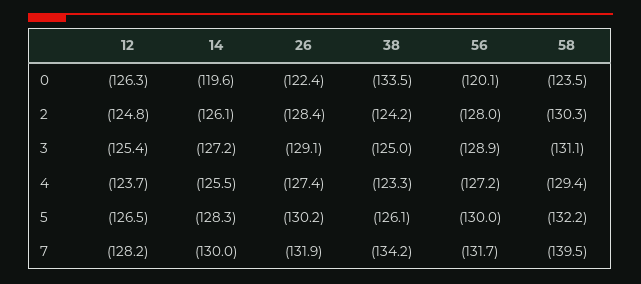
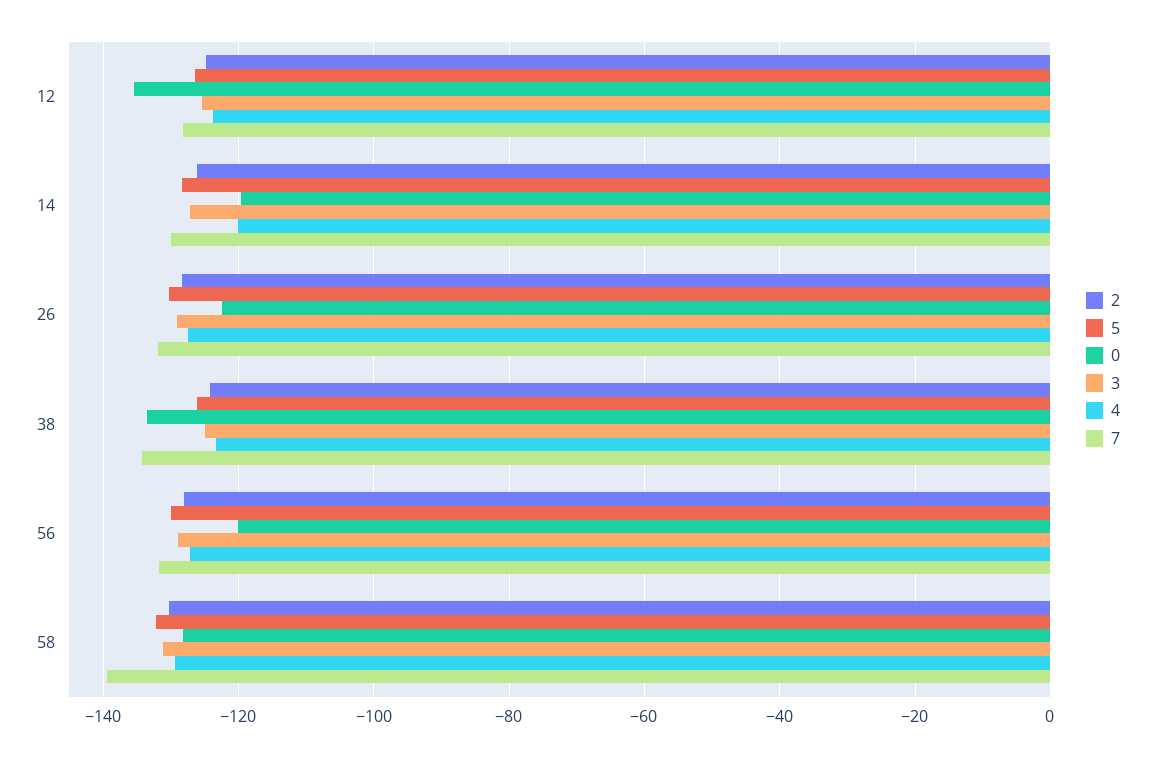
  {
    "0": {
-     "12": -126.3,
+     "12": -136,
      "14": -119.6,
      "26": -122.4,
      "38": -133.5,
      "56": -120.1,
-     "58": -123.5
+     "58": -128
    },
    "2": {
      "12": -124.8,
      "14": -126.1,
      "26": -128.4,
      "38": -124.2,
      "56": -128,
      "58": -130.3
    },
    "3": {
      "12": -125.4,
      "14": -127.2,
      "26": -129.1,
      "38": -125,
      "56": -128.9,
      "58": -131.1
    },
    "4": {
      "12": -123.7,
-     "14": -125.5,
+     "14": -120,
      "26": -127.4,
      "38": -123.3,
      "56": -127.2,
      "58": -129.4
    },
    "5": {
      "12": -126.5,
      "14": -128.3,
      "26": -130.2,
      "38": -126.1,
      "56": -130,
      "58": -132.2
    },
    "7": {
      "12": -128.2,
      "14": -130,
      "26": -131.9,
      "38": -134.2,
      "56": -131.7,
      "58": -139.5
    }
  }

